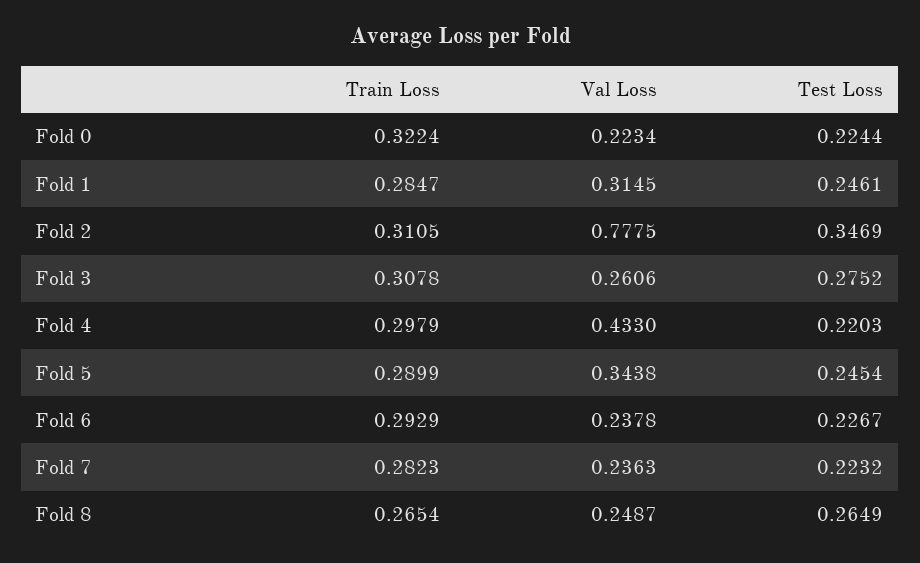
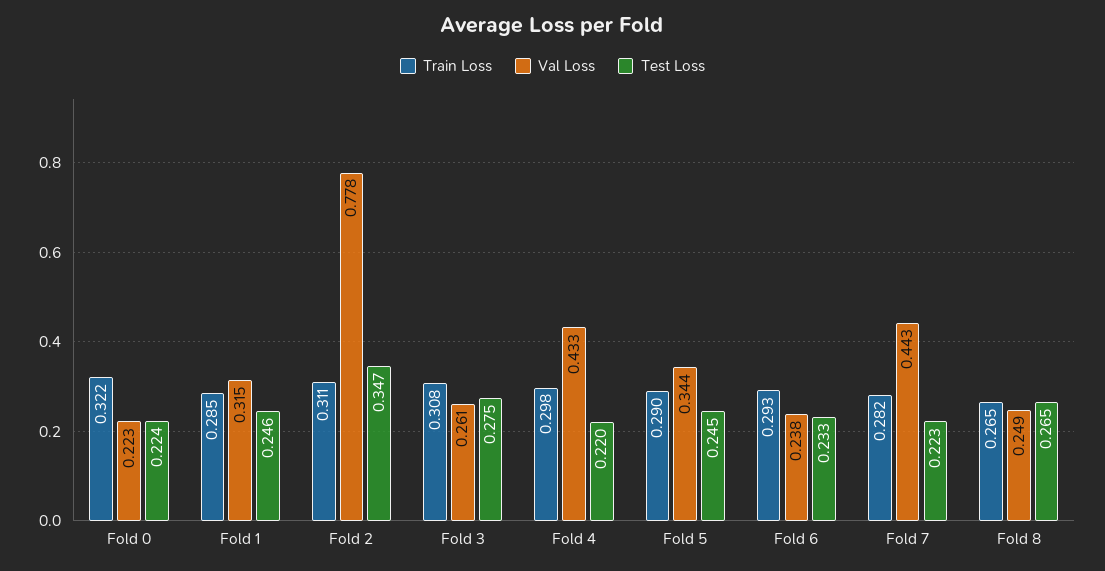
  {
    "Train Loss": {
      "Fold 0": 0.3224,
      "Fold 1": 0.2847,
      "Fold 2": 0.3105,
      "Fold 3": 0.3078,
      "Fold 4": 0.2979,
      "Fold 5": 0.2899,
      "Fold 6": 0.2929,
      "Fold 7": 0.2823,
      "Fold 8": 0.2654
    },
    "Val Loss": {
      "Fold 0": 0.2234,
      "Fold 1": 0.3145,
      "Fold 2": 0.7775,
      "Fold 3": 0.2606,
      "Fold 4": 0.433,
      "Fold 5": 0.3438,
      "Fold 6": 0.2378,
-     "Fold 7": 0.2363,
+     "Fold 7": 0.443,
      "Fold 8": 0.2487
    },
    "Test Loss": {
      "Fold 0": 0.2244,
      "Fold 1": 0.2461,
      "Fold 2": 0.3469,
      "Fold 3": 0.2752,
      "Fold 4": 0.2203,
      "Fold 5": 0.2454,
-     "Fold 6": 0.2267,
+     "Fold 6": 0.233,
      "Fold 7": 0.2232,
      "Fold 8": 0.2649
    }
  }

